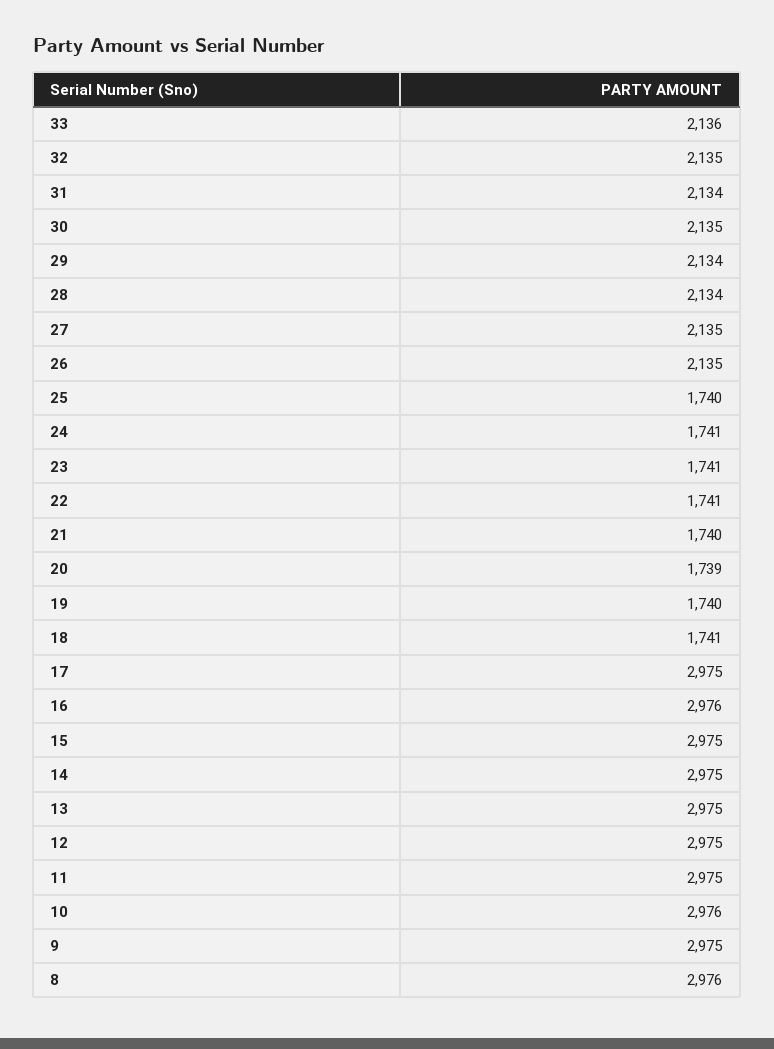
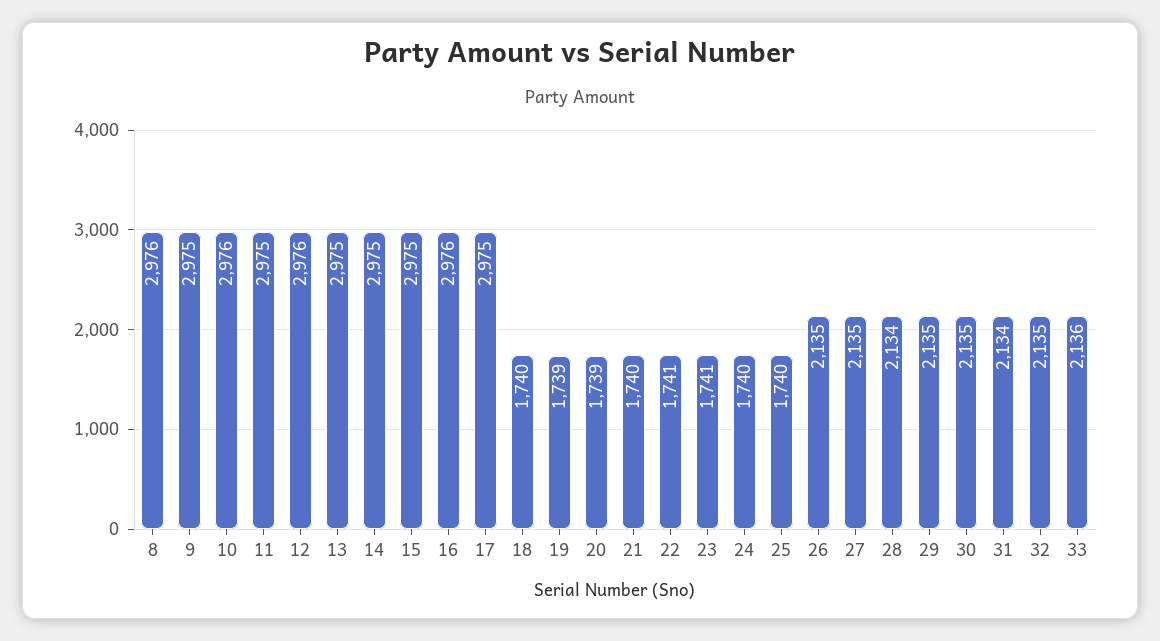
  {
    "33": 2136,
    "32": 2135,
    "31": 2134,
    "30": 2135,
-   "29": 2134,
+   "29": 2135,
    "28": 2134,
    "27": 2135,
    "26": 2135,
    "25": 1740,
-   "24": 1741,
+   "24": 1740,
    "23": 1741,
    "22": 1741,
    "21": 1740,
    "20": 1739,
-   "19": 1740,
+   "19": 1739,
-   "18": 1741,
+   "18": 1740,
    "17": 2975,
    "16": 2976,
    "15": 2975,
    "14": 2975,
    "13": 2975,
-   "12": 2975,
+   "12": 2976,
    "11": 2975,
    "10": 2976,
    "9": 2975,
    "8": 2976
  }

